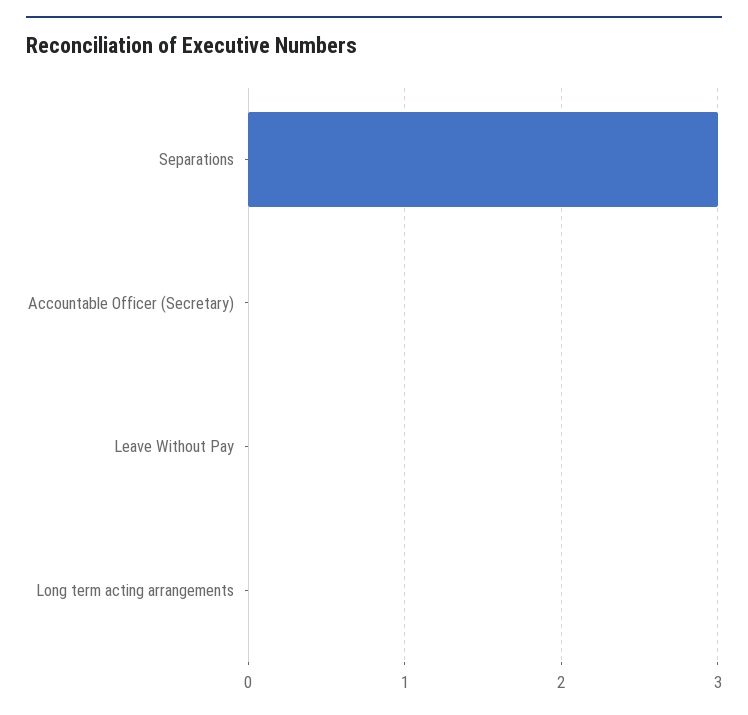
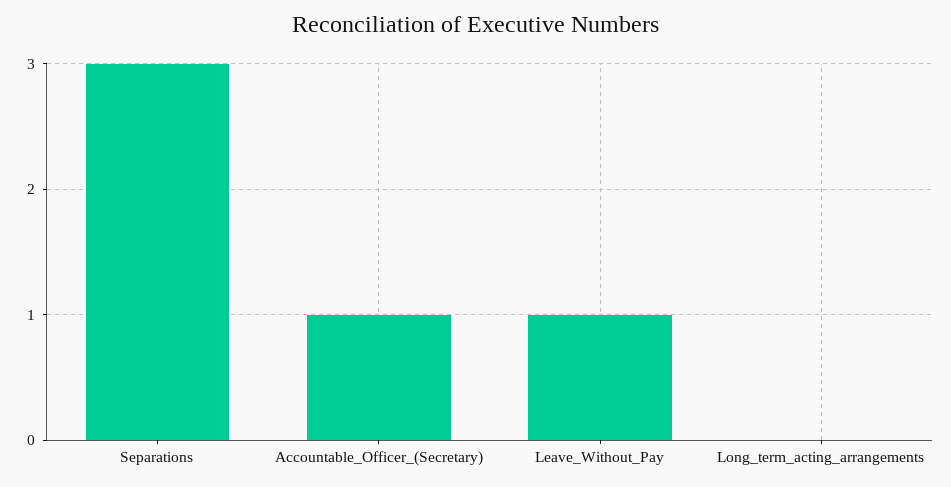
  {
    "Separations": 3,
-   "Accountable Officer (Secretary)": 0,
+   "Accountable Officer (Secretary)": 1,
-   "Leave Without Pay": 0,
+   "Leave Without Pay": 1,
    "Long term acting arrangements": 0
  }

